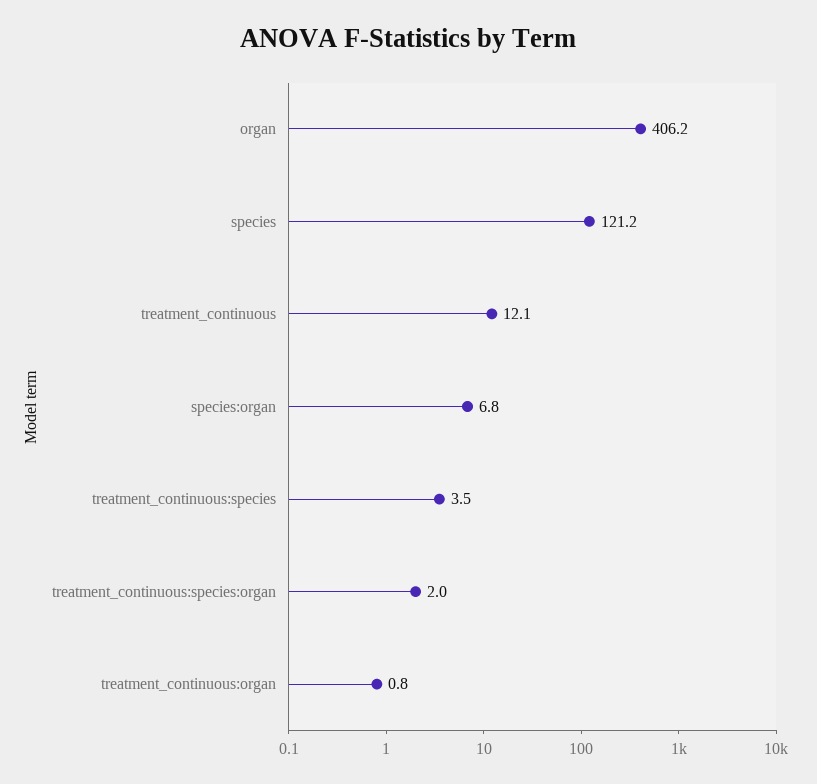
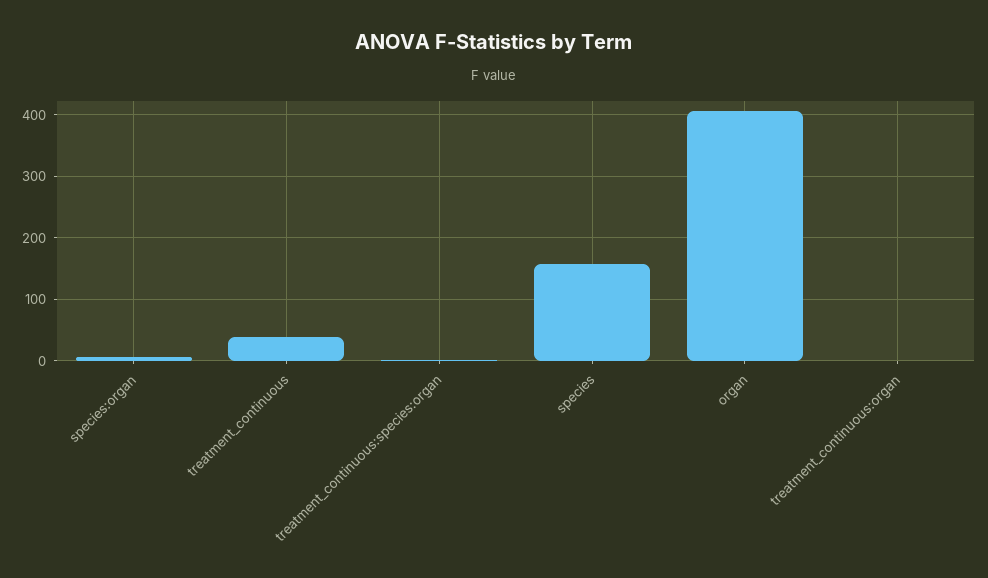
  {
    "organ": 406.2,
-   "species": 121.2,
+   "species": 160,
-   "treatment_continuous": 12.1,
+   "treatment_continuous": 40,
    "species:organ": 6.8,
-   "treatment_continuous:species": 3.5,
    "treatment_continuous:species:organ": 2,
    "treatment_continuous:organ": 0.8
  }

